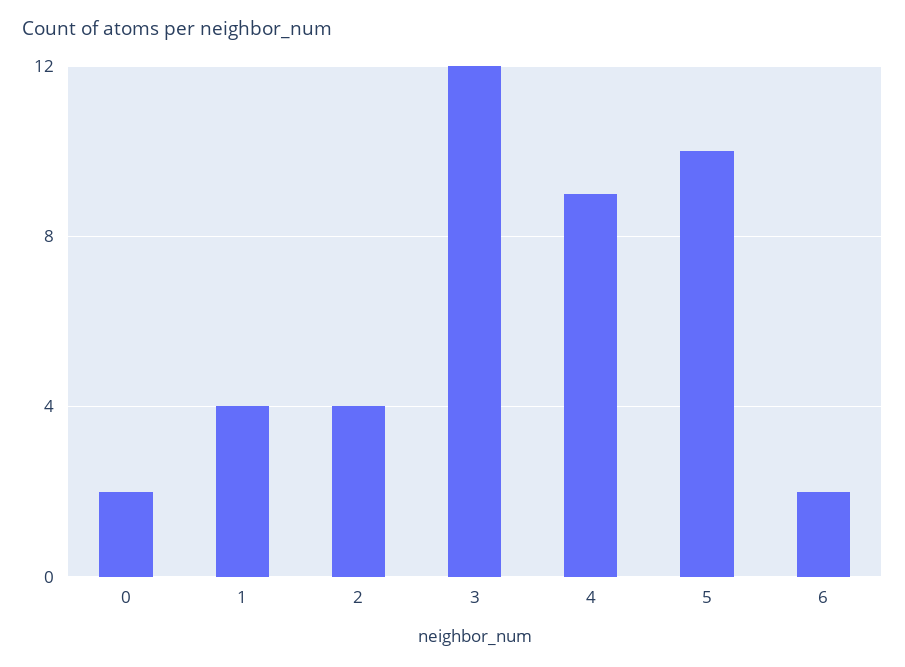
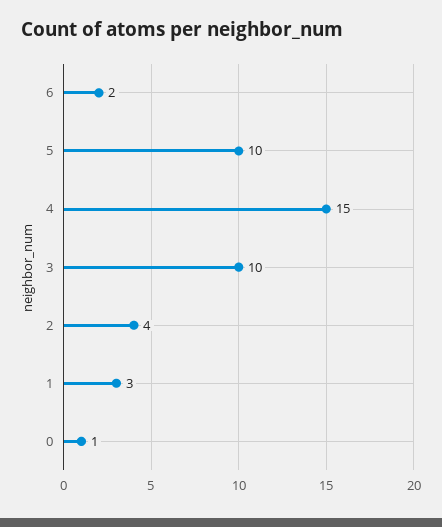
  {
-   "0": 2,
+   "0": 1,
-   "1": 4,
+   "1": 3,
    "2": 4,
-   "3": 12,
+   "3": 10,
-   "4": 9,
+   "4": 15,
    "5": 10,
    "6": 2
  }

